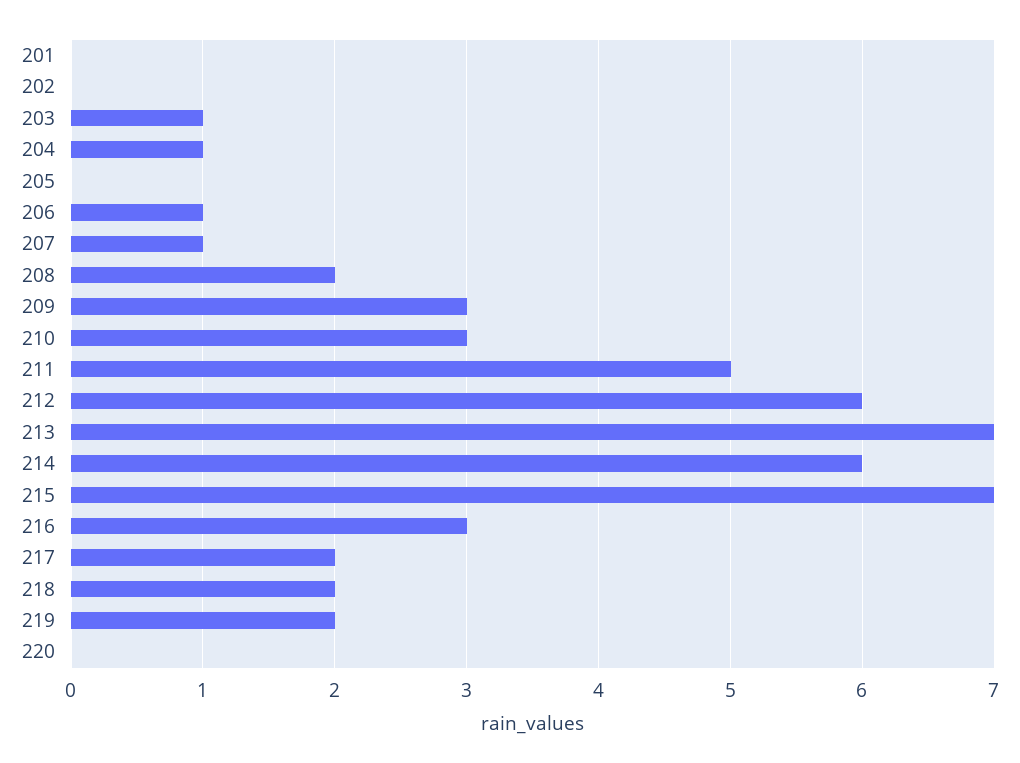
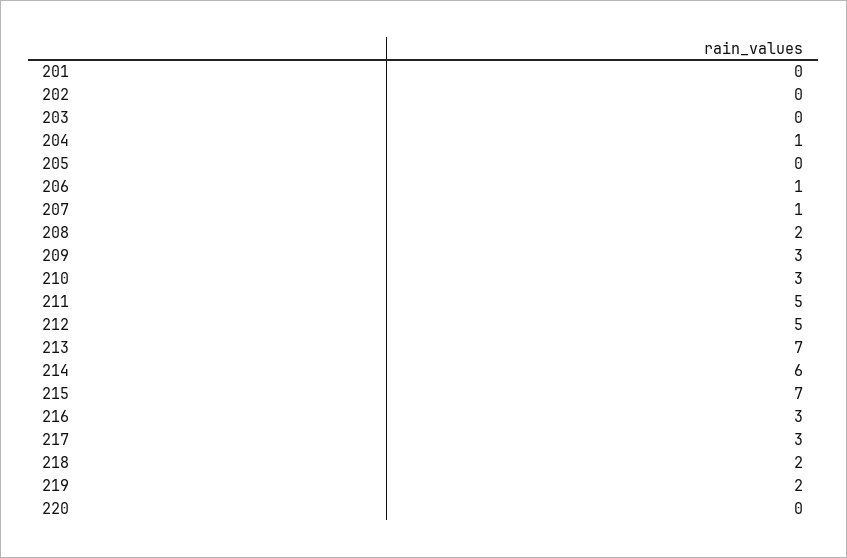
  {
    "201": 0,
    "202": 0,
-   "203": 1,
+   "203": 0,
    "204": 1,
    "205": 0,
    "206": 1,
    "207": 1,
    "208": 2,
    "209": 3,
    "210": 3,
    "211": 5,
-   "212": 6,
+   "212": 5,
    "213": 7,
    "214": 6,
    "215": 7,
    "216": 3,
-   "217": 2,
+   "217": 3,
    "218": 2,
    "219": 2,
    "220": 0
  }

